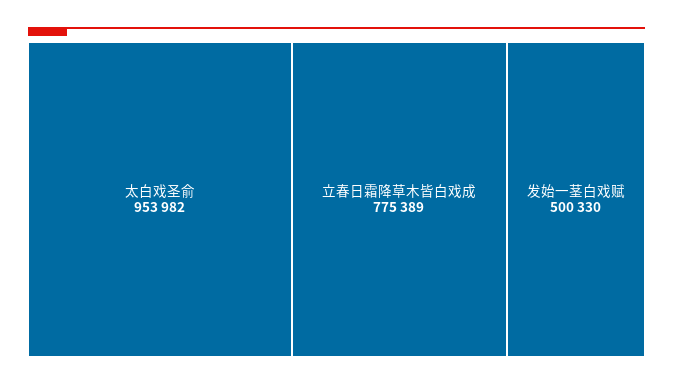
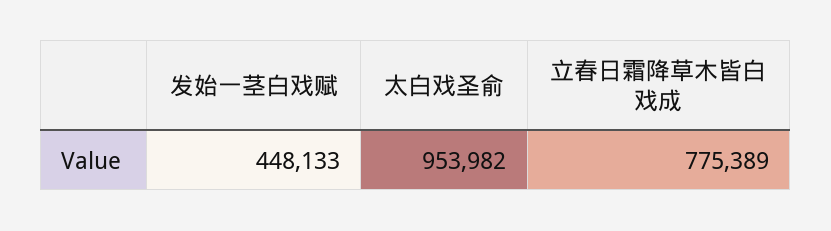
  {
    "太白戏圣俞": 953982,
    "立春日霜降草木皆白戏成": 775389,
-   "发始一茎白戏赋": 500330
+   "发始一茎白戏赋": 448133
  }

